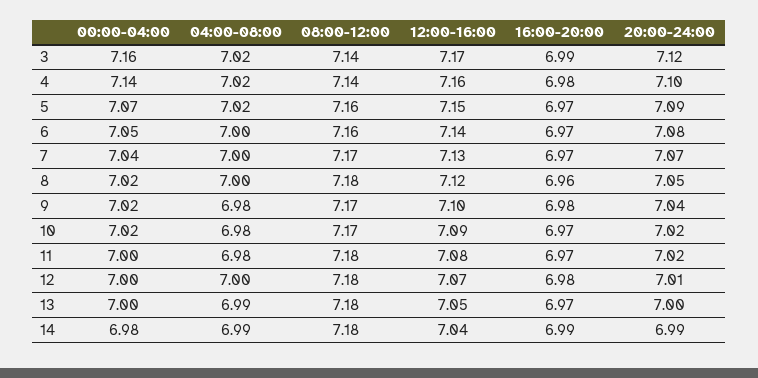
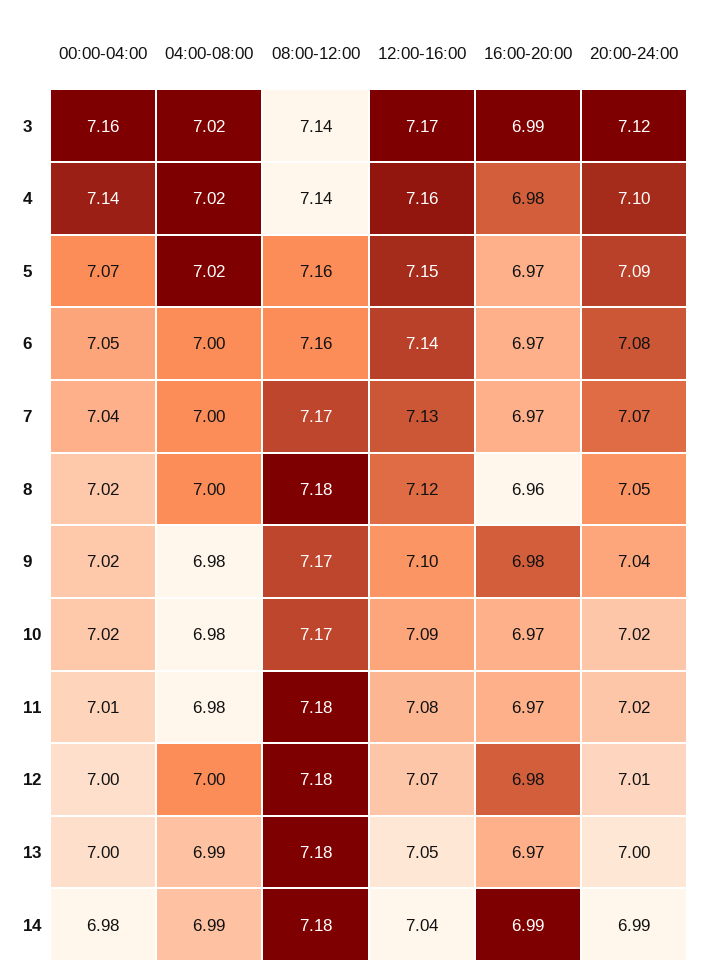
  {
    "00:00-04:00": {
      "3": 7.16,
      "4": 7.14,
      "5": 7.07,
      "6": 7.05,
      "7": 7.04,
      "8": 7.02,
      "9": 7.02,
      "10": 7.02,
-     "11": 7,
+     "11": 7.01,
      "12": 7,
      "13": 7,
      "14": 6.98
    },
    "04:00-08:00": {
      "3": 7.02,
      "4": 7.02,
      "5": 7.02,
      "6": 7,
      "7": 7,
      "8": 7,
      "9": 6.98,
      "10": 6.98,
      "11": 6.98,
      "12": 7,
      "13": 6.99,
      "14": 6.99
    },
    "08:00-12:00": {
      "3": 7.14,
      "4": 7.14,
      "5": 7.16,
      "6": 7.16,
      "7": 7.17,
      "8": 7.18,
      "9": 7.17,
      "10": 7.17,
      "11": 7.18,
      "12": 7.18,
      "13": 7.18,
      "14": 7.18
    },
    "12:00-16:00": {
      "3": 7.17,
      "4": 7.16,
      "5": 7.15,
      "6": 7.14,
      "7": 7.13,
      "8": 7.12,
      "9": 7.1,
      "10": 7.09,
      "11": 7.08,
      "12": 7.07,
      "13": 7.05,
      "14": 7.04
    },
    "16:00-20:00": {
      "3": 6.99,
      "4": 6.98,
      "5": 6.97,
      "6": 6.97,
      "7": 6.97,
      "8": 6.96,
      "9": 6.98,
      "10": 6.97,
      "11": 6.97,
      "12": 6.98,
      "13": 6.97,
      "14": 6.99
    },
    "20:00-24:00": {
      "3": 7.12,
      "4": 7.1,
      "5": 7.09,
      "6": 7.08,
      "7": 7.07,
      "8": 7.05,
      "9": 7.04,
      "10": 7.02,
      "11": 7.02,
      "12": 7.01,
      "13": 7,
      "14": 6.99
    }
  }

